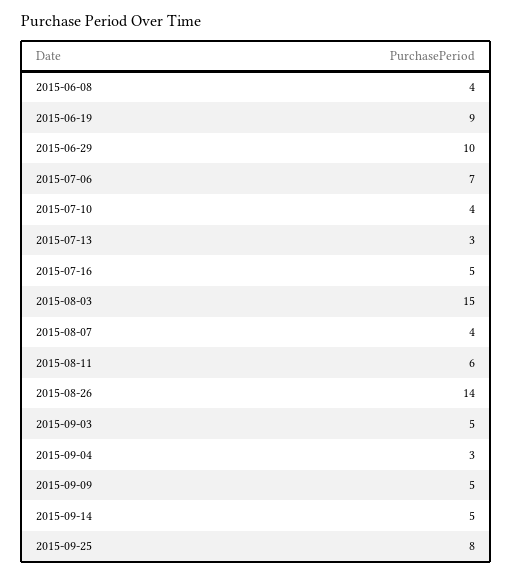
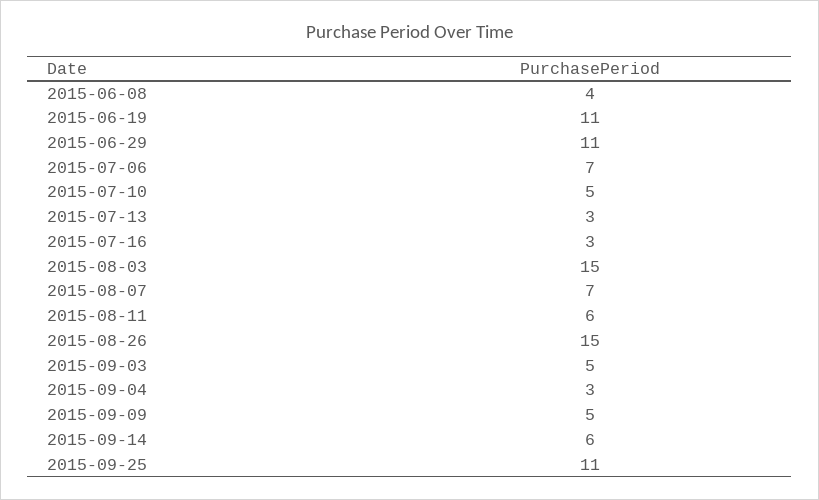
  {
    "2015-06-08": 4,
-   "2015-06-19": 9,
+   "2015-06-19": 11,
-   "2015-06-29": 10,
+   "2015-06-29": 11,
    "2015-07-06": 7,
-   "2015-07-10": 4,
+   "2015-07-10": 5,
    "2015-07-13": 3,
-   "2015-07-16": 5,
+   "2015-07-16": 3,
    "2015-08-03": 15,
-   "2015-08-07": 4,
+   "2015-08-07": 7,
    "2015-08-11": 6,
-   "2015-08-26": 14,
+   "2015-08-26": 15,
    "2015-09-03": 5,
    "2015-09-04": 3,
    "2015-09-09": 5,
-   "2015-09-14": 5,
+   "2015-09-14": 6,
-   "2015-09-25": 8
+   "2015-09-25": 11
  }

